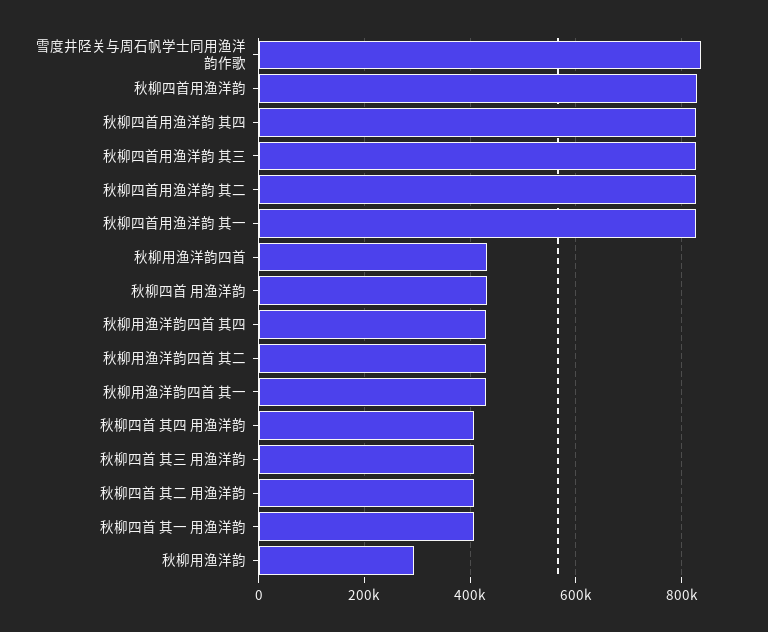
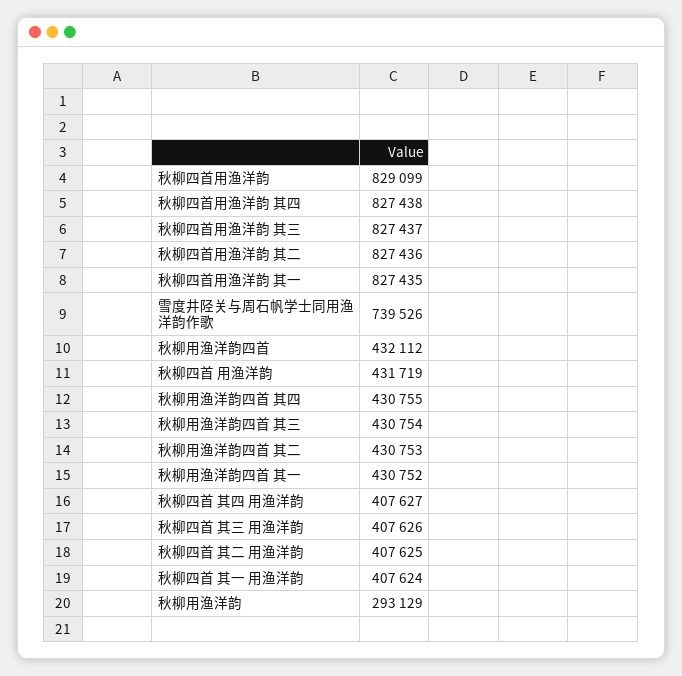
  {
-   "雪度井陉关与周石帆学士同用渔洋韵作歌": 840000,
+   "雪度井陉关与周石帆学士同用渔洋韵作歌": 739526,
    "秋柳四首用渔洋韵": 829099,
    "秋柳四首用渔洋韵 其四": 827438,
    "秋柳四首用渔洋韵 其三": 827437,
    "秋柳四首用渔洋韵 其二": 827436,
    "秋柳四首用渔洋韵 其一": 827435,
    "秋柳用渔洋韵四首": 432112,
    "秋柳四首 用渔洋韵": 431719,
    "秋柳用渔洋韵四首 其四": 430755,
    "秋柳用渔洋韵四首 其二": 430753,
    "秋柳用渔洋韵四首 其一": 430752,
    "秋柳四首 其四 用渔洋韵": 407627,
    "秋柳四首 其三 用渔洋韵": 407626,
    "秋柳四首 其二 用渔洋韵": 407625,
    "秋柳四首 其一 用渔洋韵": 407624,
-   "秋柳用渔洋韵": 293129
+   "秋柳用渔洋韵": 293129,
+   "秋柳用渔洋韵四首 其三": 430754
  }

